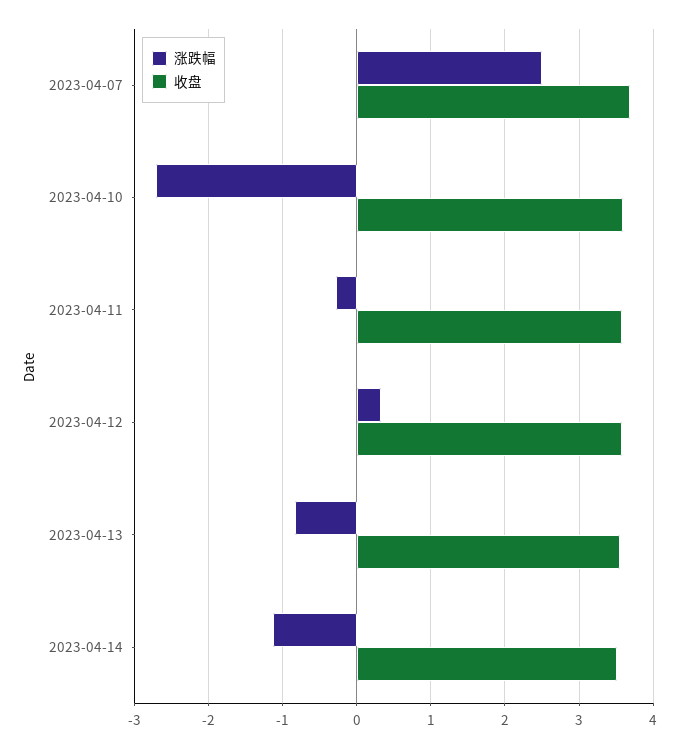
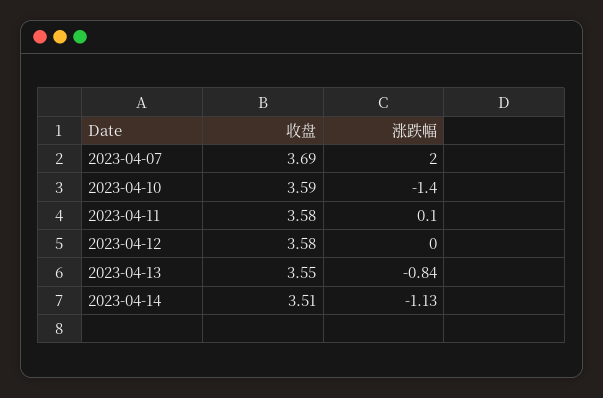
  {
    "涨跌幅": {
-     "2023-04-07": 2.5,
+     "2023-04-07": 2,
-     "2023-04-10": -2.7,
+     "2023-04-10": -1.4,
-     "2023-04-11": -0.3,
+     "2023-04-11": 0.1,
-     "2023-04-12": 0.3,
+     "2023-04-12": 0,
      "2023-04-13": -0.84,
      "2023-04-14": -1.13
    },
    "收盘": {
      "2023-04-07": 3.69,
      "2023-04-10": 3.59,
      "2023-04-11": 3.58,
      "2023-04-12": 3.58,
      "2023-04-13": 3.55,
      "2023-04-14": 3.51
    }
  }

